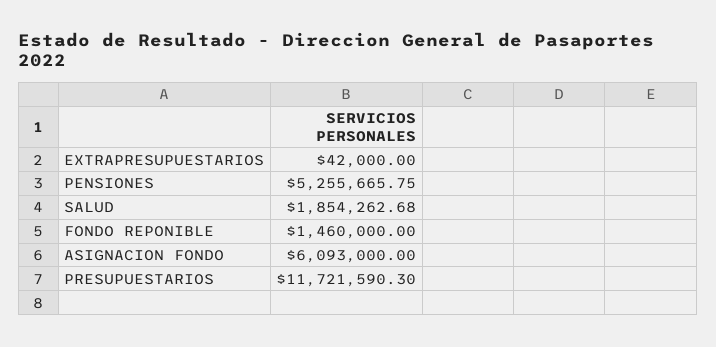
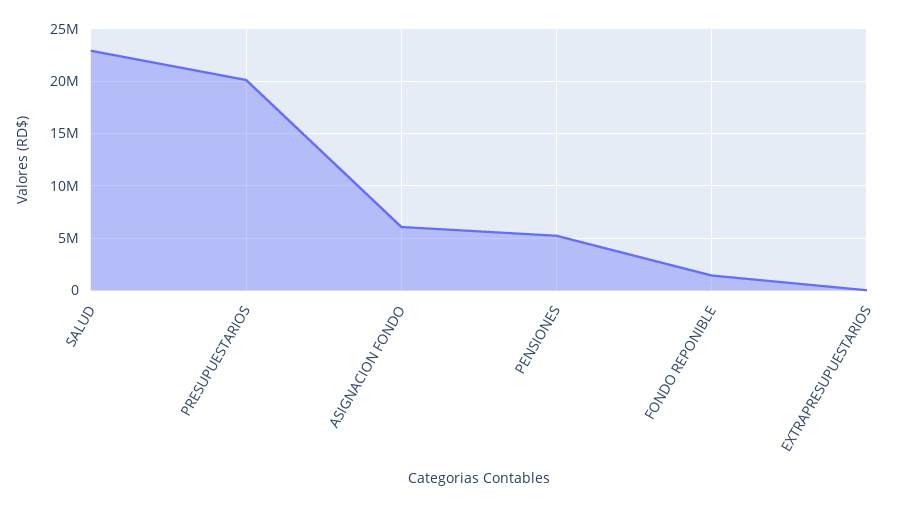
  {
    "EXTRAPRESUPUESTARIOS": 42000,
    "PENSIONES": 5255665.75,
-   "SALUD": 1854262.68,
+   "SALUD": 23000000,
    "FONDO REPONIBLE": 1460000,
    "ASIGNACION FONDO": 6093000,
-   "PRESUPUESTARIOS": 11721590.3
+   "PRESUPUESTARIOS": 20000000
  }

